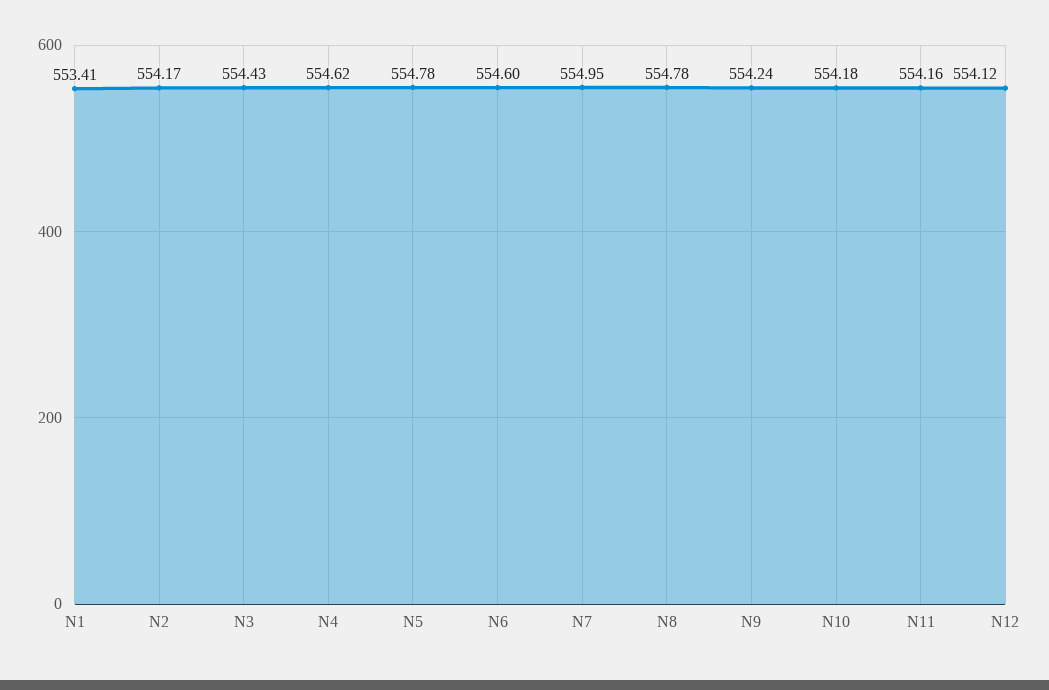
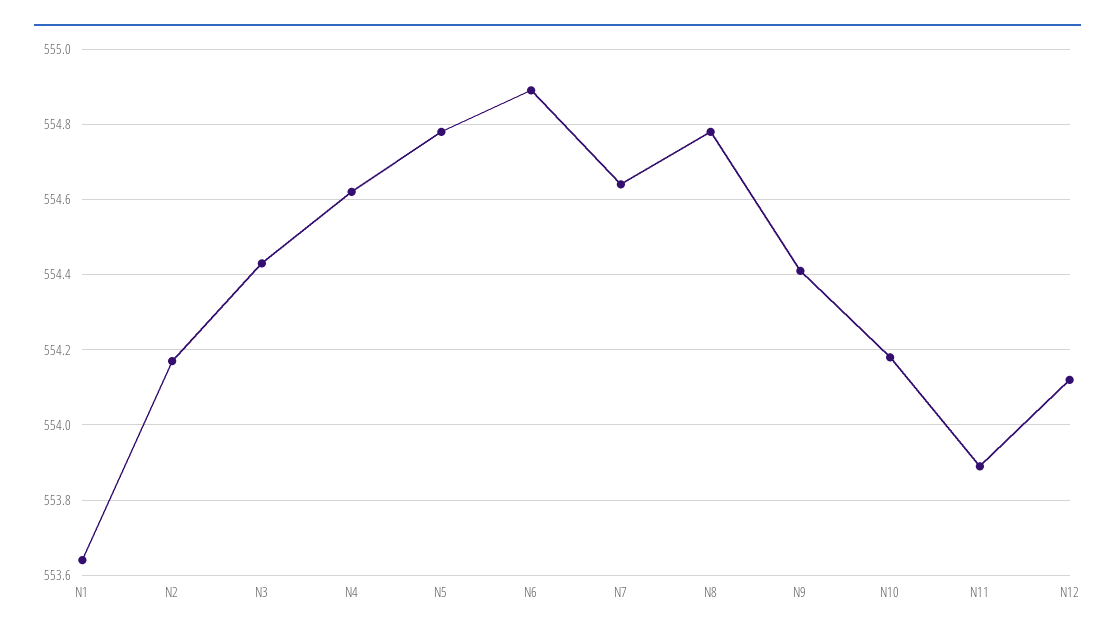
  {
-   "N1": 553.41,
+   "N1": 553.65,
    "N2": 554.17,
    "N3": 554.43,
    "N4": 554.62,
    "N5": 554.78,
-   "N6": 554.6,
+   "N6": 554.9,
-   "N7": 554.95,
+   "N7": 554.65,
    "N8": 554.78,
-   "N9": 554.24,
+   "N9": 554.4,
    "N10": 554.18,
-   "N11": 554.16,
+   "N11": 553.9,
    "N12": 554.12
  }

